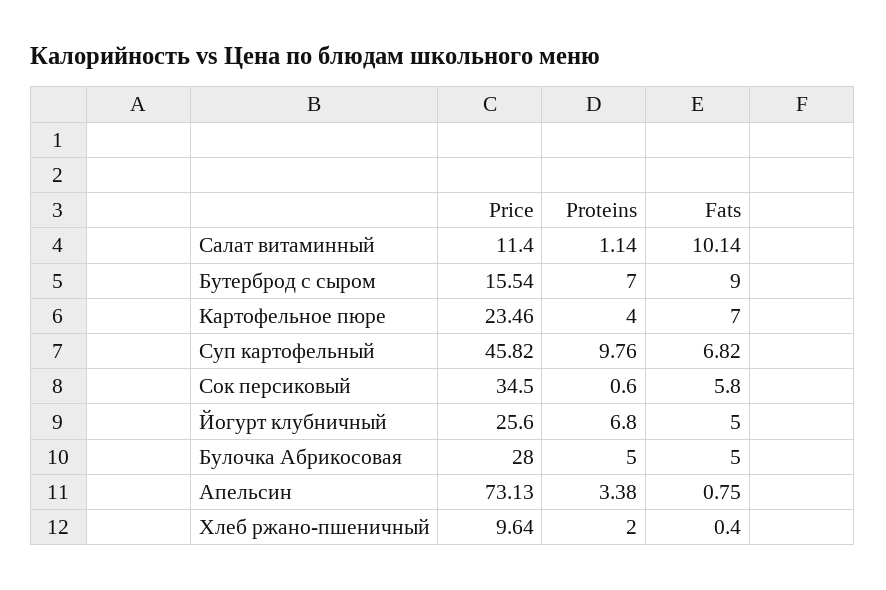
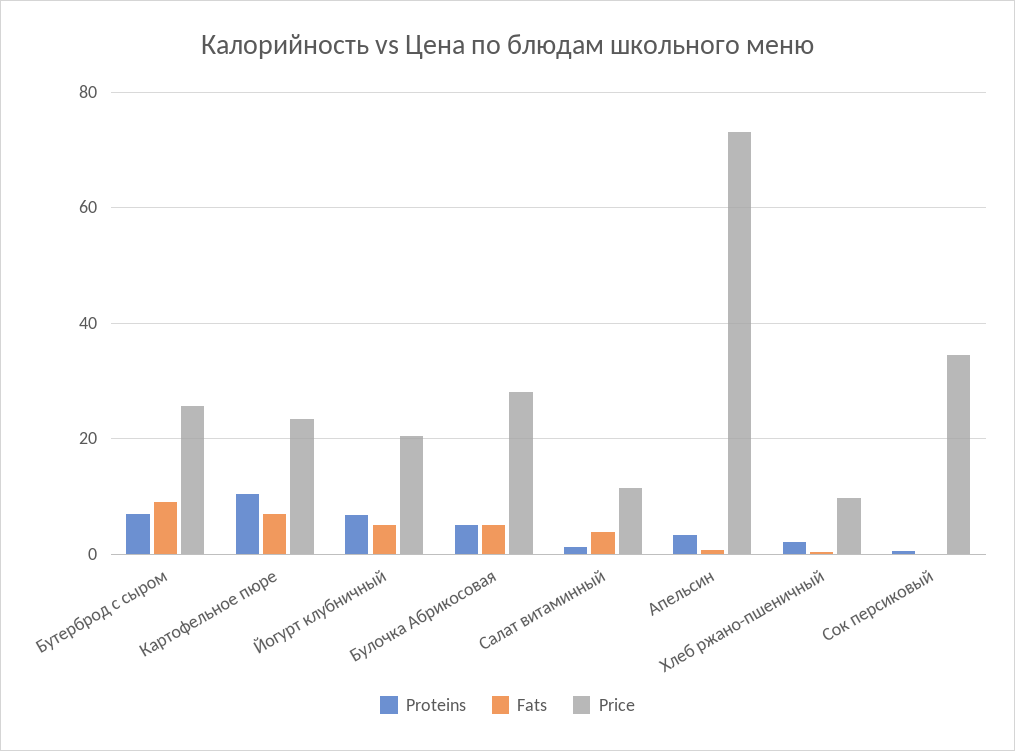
  {
    "Price": {
      "Салат витаминный": 11.4,
-     "Бутерброд с сыром": 15.54,
+     "Бутерброд с сыром": 26,
      "Картофельное пюре": 23.46,
-     "Суп картофельный": 45.82,
      "Сок персиковый": 34.5,
-     "Йогурт клубничный": 25.6,
+     "Йогурт клубничный": 20,
      "Булочка Абрикосовая": 28,
      "Апельсин": 73.13,
      "Хлеб ржано-пшеничный": 9.64
    },
    "Proteins": {
      "Салат витаминный": 1.14,
      "Бутерброд с сыром": 7,
-     "Картофельное пюре": 4,
+     "Картофельное пюре": 10,
-     "Суп картофельный": 9.76,
      "Сок персиковый": 0.6,
      "Йогурт клубничный": 6.8,
      "Булочка Абрикосовая": 5,
      "Апельсин": 3.38,
      "Хлеб ржано-пшеничный": 2
    },
    "Fats": {
-     "Салат витаминный": 10.14,
+     "Салат витаминный": 4,
      "Бутерброд с сыром": 9,
      "Картофельное пюре": 7,
-     "Суп картофельный": 6.82,
-     "Сок персиковый": 5.8,
+     "Сок персиковый": 0,
      "Йогурт клубничный": 5,
      "Булочка Абрикосовая": 5,
      "Апельсин": 0.75,
      "Хлеб ржано-пшеничный": 0.4
    }
  }

